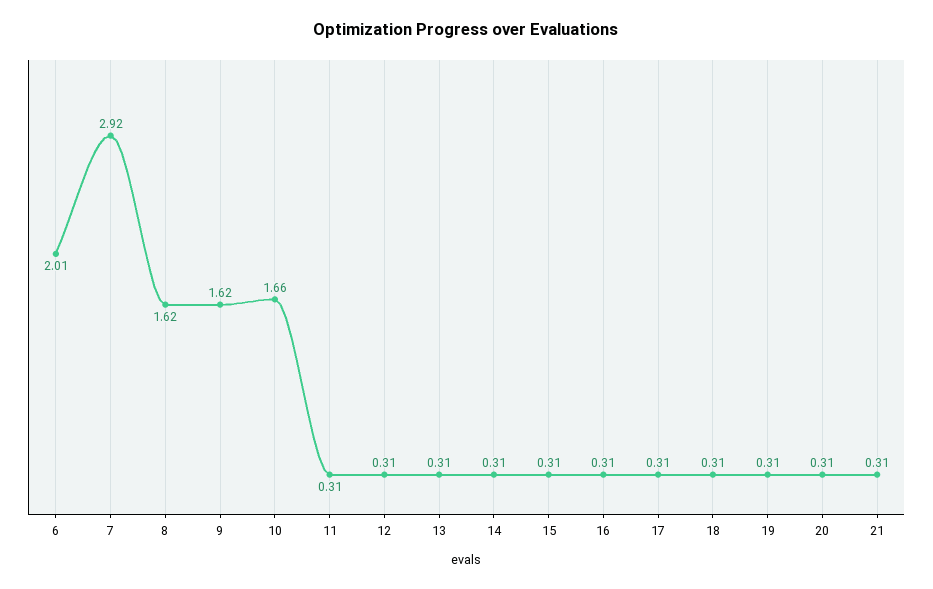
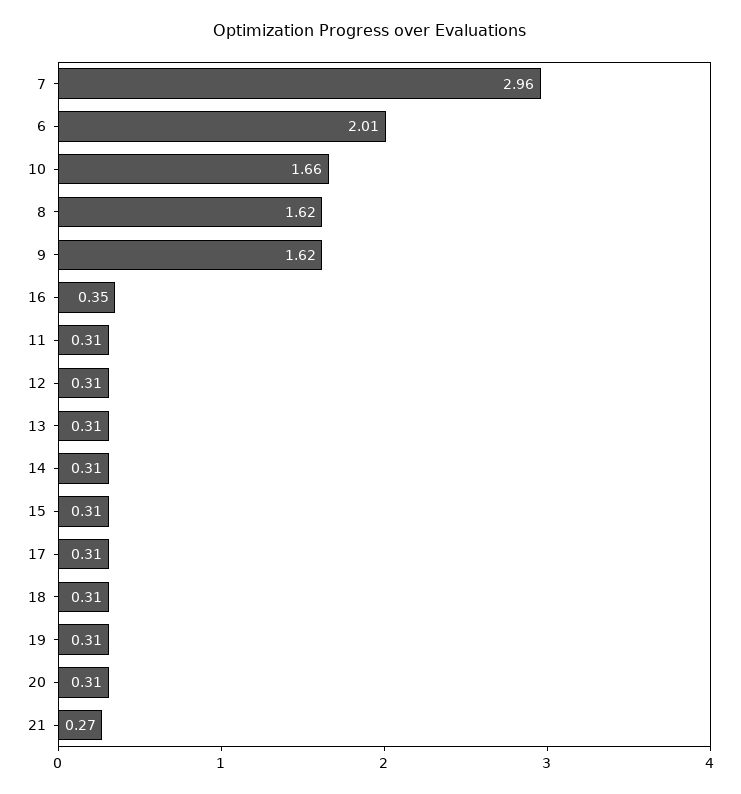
  {
    "6": 2.01,
-   "7": 2.92,
+   "7": 2.96,
    "8": 1.62,
    "9": 1.62,
    "10": 1.66,
    "11": 0.31,
    "12": 0.31,
    "13": 0.31,
    "14": 0.31,
    "15": 0.31,
-   "16": 0.31,
+   "16": 0.35,
    "17": 0.31,
    "18": 0.31,
    "19": 0.31,
    "20": 0.31,
-   "21": 0.31
+   "21": 0.27
  }

